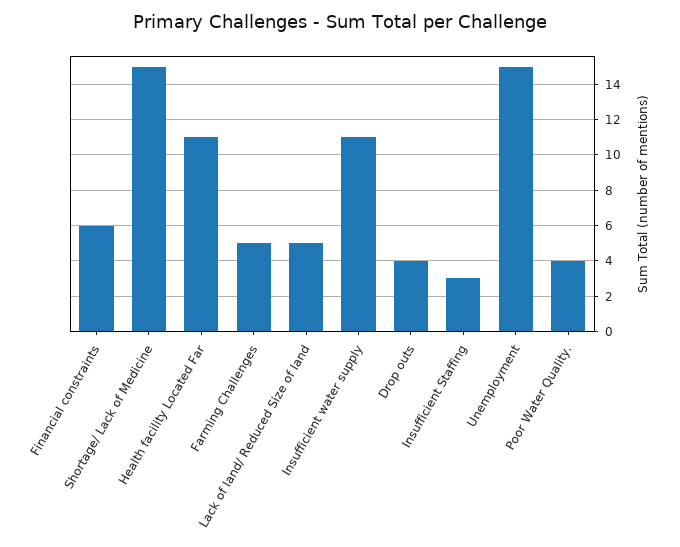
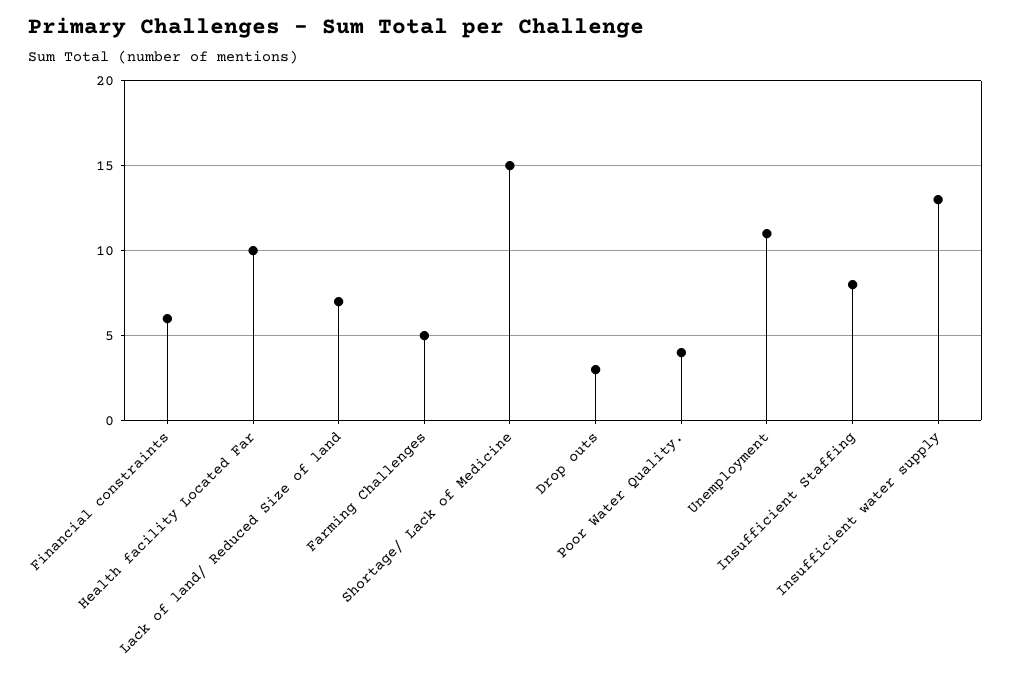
  {
    "Financial constraints": 6,
    "Shortage/ Lack of Medicine": 15,
-   "Health facility Located Far": 11,
+   "Health facility Located Far": 10,
    "Farming Challenges": 5,
-   "Lack of land/ Reduced Size of land": 5,
+   "Lack of land/ Reduced Size of land": 7,
-   "Insufficient water supply": 11,
+   "Insufficient water supply": 13,
-   "Drop outs": 4,
+   "Drop outs": 3,
-   "Insufficient Staffing": 3,
+   "Insufficient Staffing": 8,
-   "Unemployment": 15,
+   "Unemployment": 11,
    "Poor Water Quality.": 4
  }

